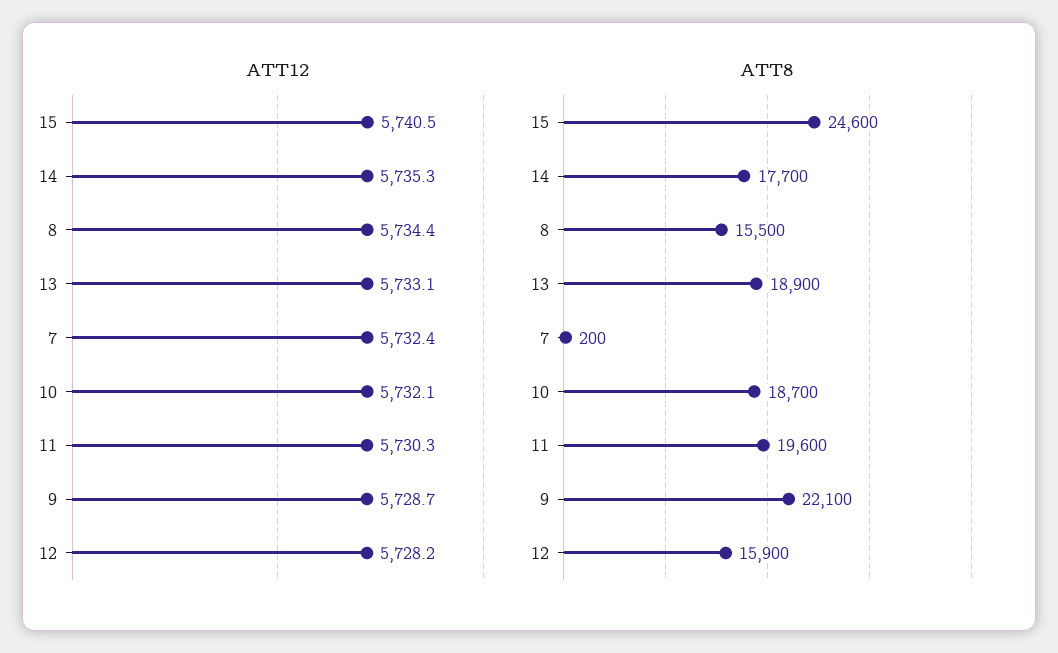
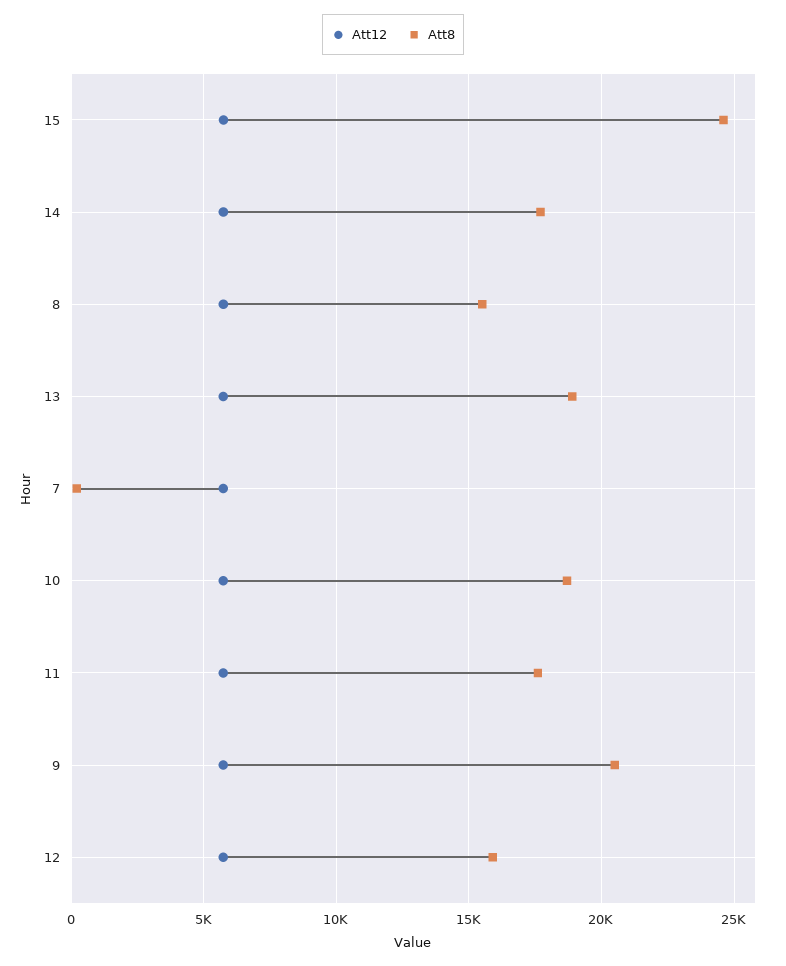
  {
    "ATT12": {
      "15": 5740.5,
      "14": 5735.3,
      "8": 5734.4,
      "13": 5733.1,
      "7": 5732.4,
      "10": 5732.1,
      "11": 5730.3,
      "9": 5728.7,
      "12": 5728.2
    },
    "ATT8": {
      "15": 24600,
      "14": 17700,
      "8": 15500,
      "13": 18900,
      "7": 200,
      "10": 18700,
-     "11": 19600,
+     "11": 17500,
-     "9": 22100,
+     "9": 20500,
      "12": 15900
    }
  }

